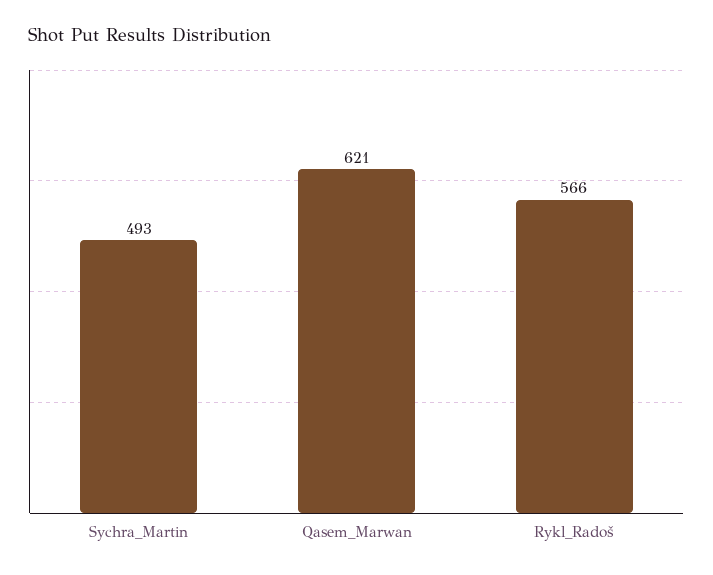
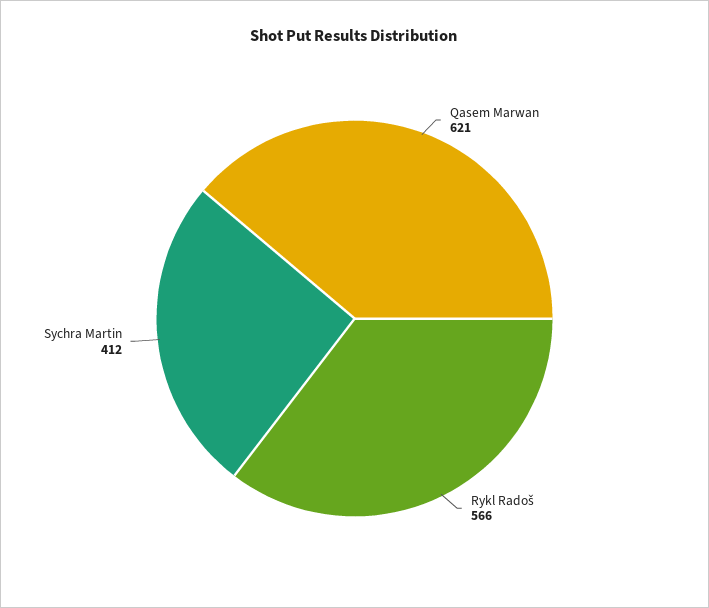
  {
-   "Sychra_Martin": 493,
+   "Sychra_Martin": 412,
    "Qasem_Marwan": 621,
    "Rykl_Radoš": 566
  }

